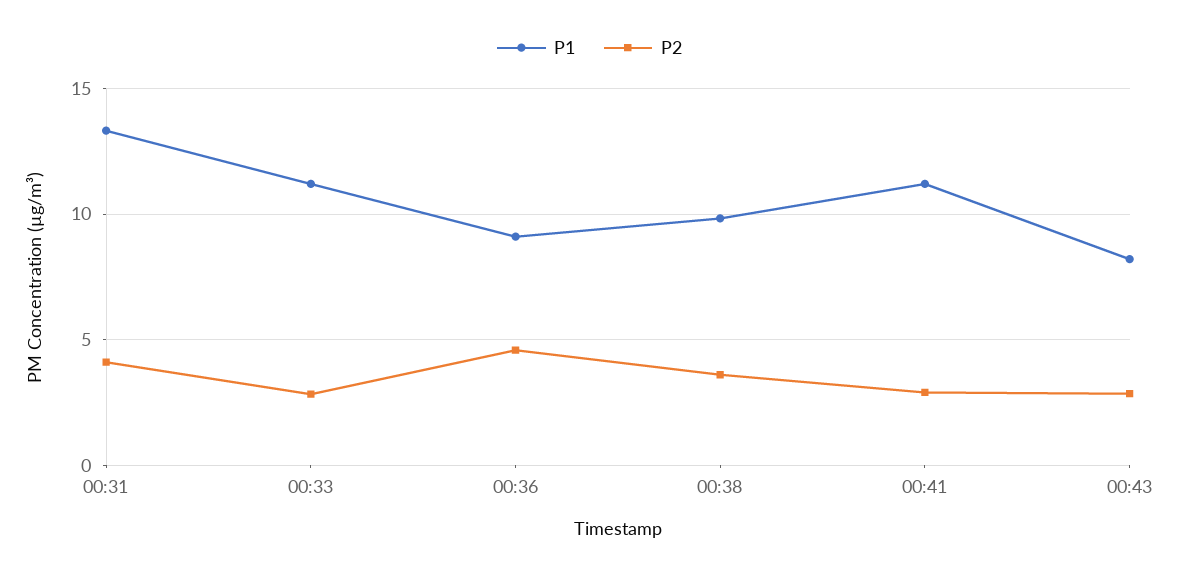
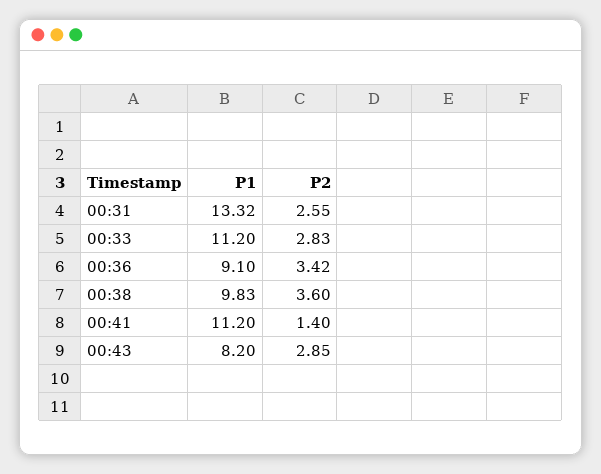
  {
    "P1": {
      "00:31": 13.32,
      "00:33": 11.2,
      "00:36": 9.1,
      "00:38": 9.83,
      "00:41": 11.2,
      "00:43": 8.2
    },
    "P2": {
-     "00:31": 4,
+     "00:31": 2.55,
      "00:33": 2.83,
-     "00:36": 4.5,
+     "00:36": 3.42,
      "00:38": 3.6,
-     "00:41": 3,
+     "00:41": 1.4,
      "00:43": 2.85
    }
  }

